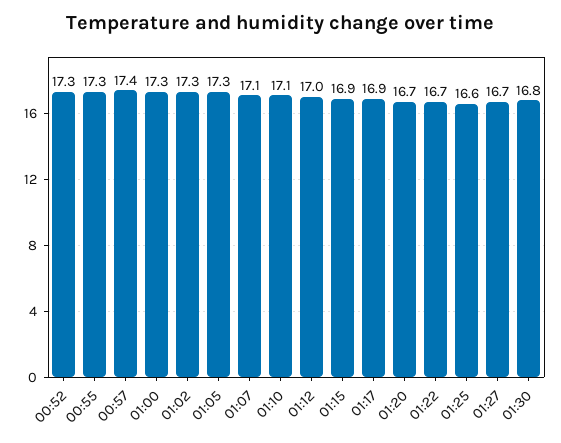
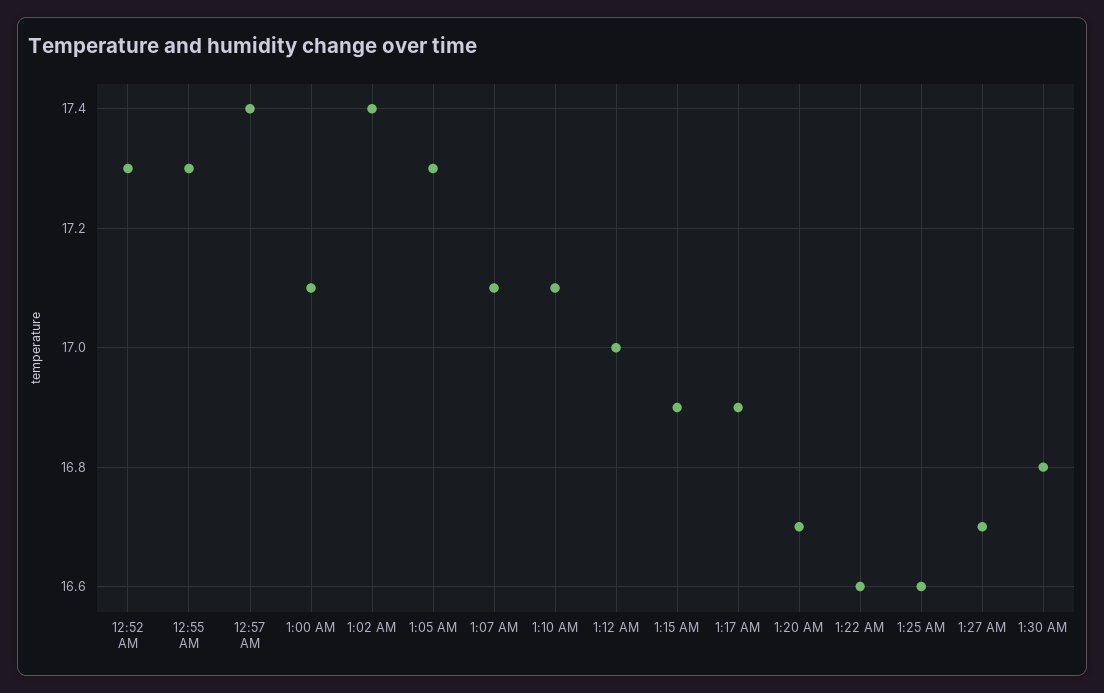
  {
    "00:52": 17.3,
    "00:55": 17.3,
    "00:57": 17.4,
-   "01:00": 17.3,
+   "01:00": 17.1,
-   "01:02": 17.3,
+   "01:02": 17.4,
    "01:05": 17.3,
    "01:07": 17.1,
    "01:10": 17.1,
    "01:12": 17,
    "01:15": 16.9,
    "01:17": 16.9,
    "01:20": 16.7,
-   "01:22": 16.7,
+   "01:22": 16.6,
    "01:25": 16.6,
    "01:27": 16.7,
    "01:30": 16.8
  }

